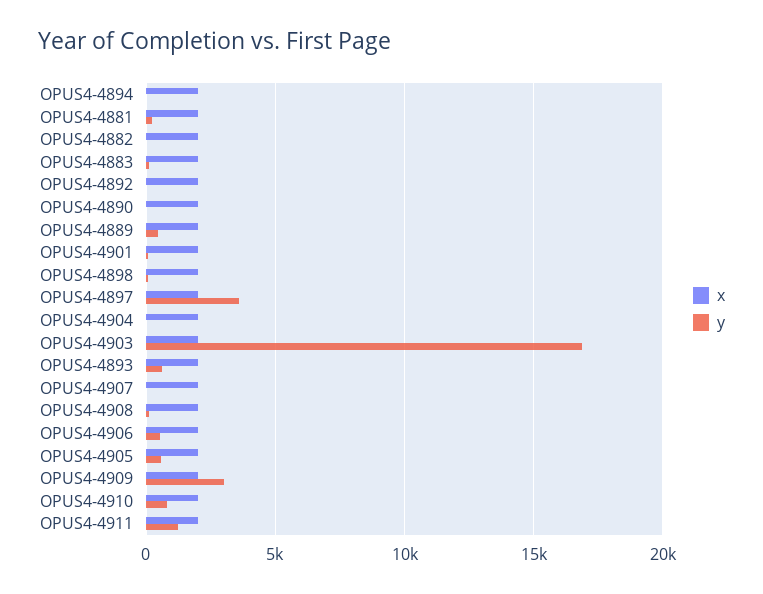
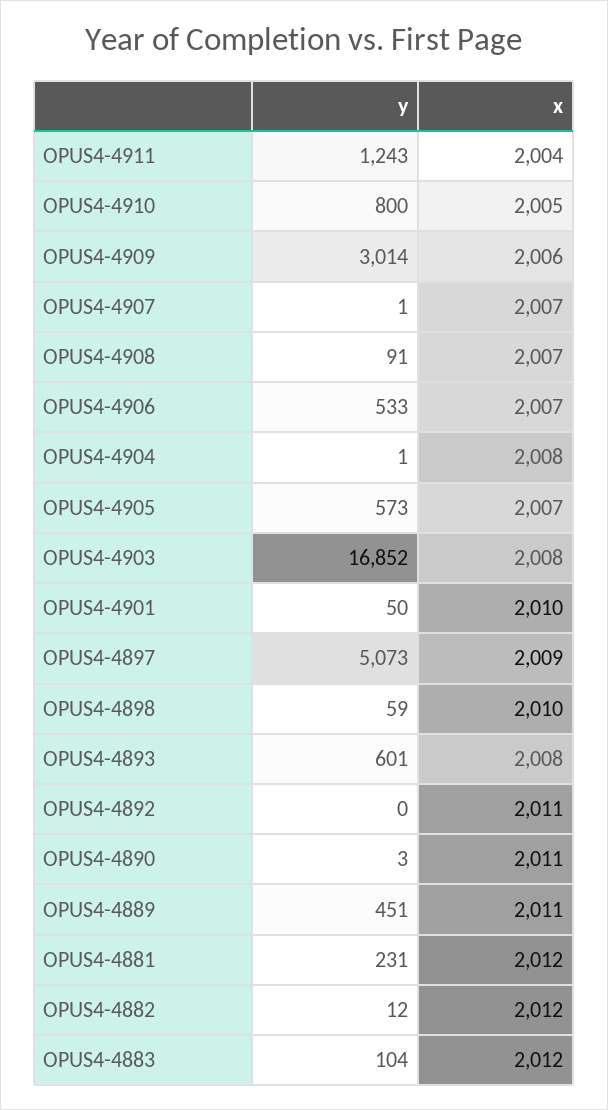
  {
    "x": {
-     "OPUS4-4894": 2000,
      "OPUS4-4881": 2012,
      "OPUS4-4882": 2012,
      "OPUS4-4883": 2012,
      "OPUS4-4892": 2011,
      "OPUS4-4890": 2011,
      "OPUS4-4889": 2011,
      "OPUS4-4901": 2010,
      "OPUS4-4898": 2010,
      "OPUS4-4897": 2009,
      "OPUS4-4904": 2008,
      "OPUS4-4903": 2008,
      "OPUS4-4893": 2008,
      "OPUS4-4907": 2007,
      "OPUS4-4908": 2007,
      "OPUS4-4906": 2007,
      "OPUS4-4905": 2007,
      "OPUS4-4909": 2006,
      "OPUS4-4910": 2005,
      "OPUS4-4911": 2004
    },
    "y": {
-     "OPUS4-4894": 0,
      "OPUS4-4881": 231,
      "OPUS4-4882": 12,
      "OPUS4-4883": 104,
      "OPUS4-4892": 0,
      "OPUS4-4890": 3,
      "OPUS4-4889": 451,
      "OPUS4-4901": 50,
      "OPUS4-4898": 59,
-     "OPUS4-4897": 3500,
+     "OPUS4-4897": 5073,
      "OPUS4-4904": 1,
      "OPUS4-4903": 16852,
      "OPUS4-4893": 601,
      "OPUS4-4907": 1,
      "OPUS4-4908": 91,
      "OPUS4-4906": 533,
      "OPUS4-4905": 573,
      "OPUS4-4909": 3014,
      "OPUS4-4910": 800,
      "OPUS4-4911": 1243
    }
  }

